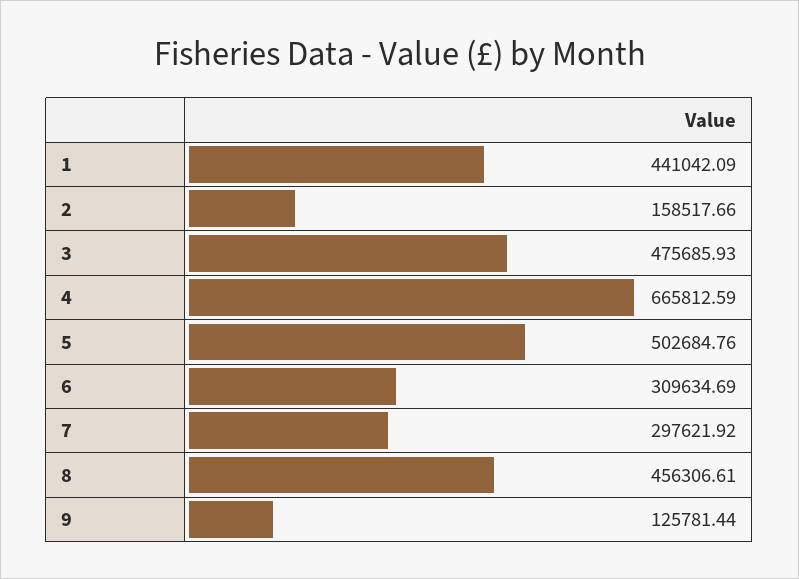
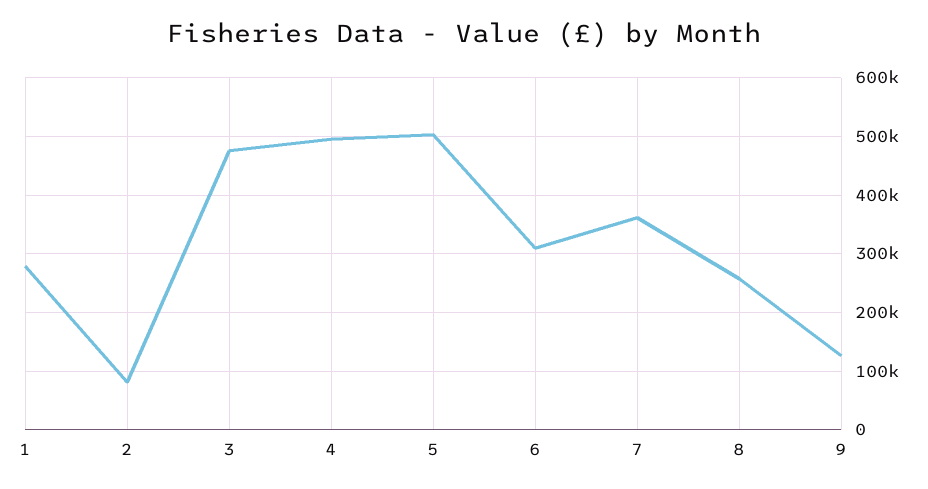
  {
-   "1": 441042.09,
+   "1": 280000,
-   "2": 158517.66,
+   "2": 80000,
    "3": 475685.93,
-   "4": 665812.59,
+   "4": 500000,
    "5": 502684.76,
    "6": 309634.69,
-   "7": 297621.92,
+   "7": 360000,
-   "8": 456306.61,
+   "8": 260000,
    "9": 125781.44
  }

